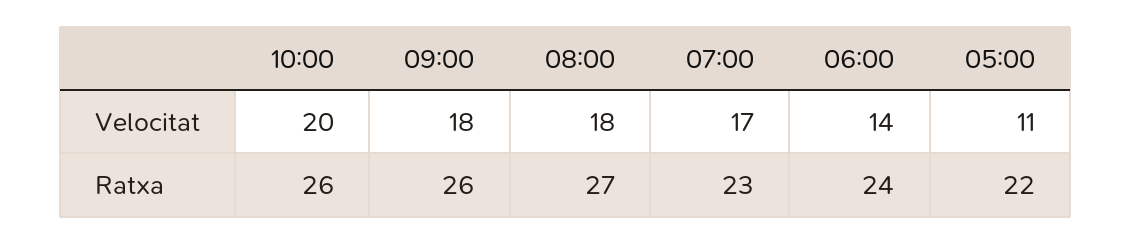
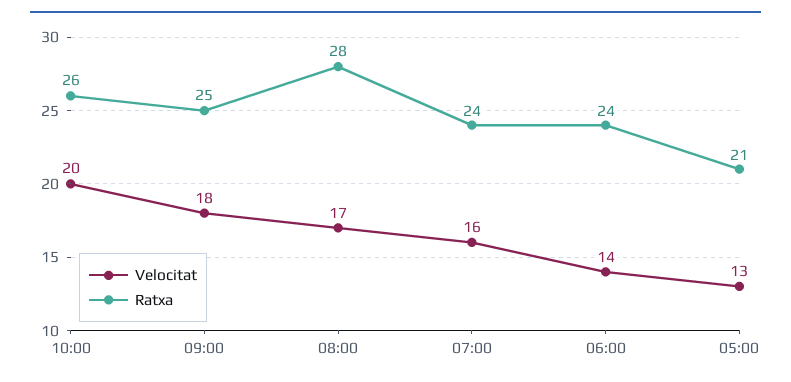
  {
    "Velocitat": {
      "10:00": 20,
      "09:00": 18,
-     "08:00": 18,
+     "08:00": 17,
-     "07:00": 17,
+     "07:00": 16,
      "06:00": 14,
-     "05:00": 11
+     "05:00": 13
    },
    "Ratxa": {
      "10:00": 26,
-     "09:00": 26,
+     "09:00": 25,
-     "08:00": 27,
+     "08:00": 28,
-     "07:00": 23,
+     "07:00": 24,
      "06:00": 24,
-     "05:00": 22
+     "05:00": 21
    }
  }

